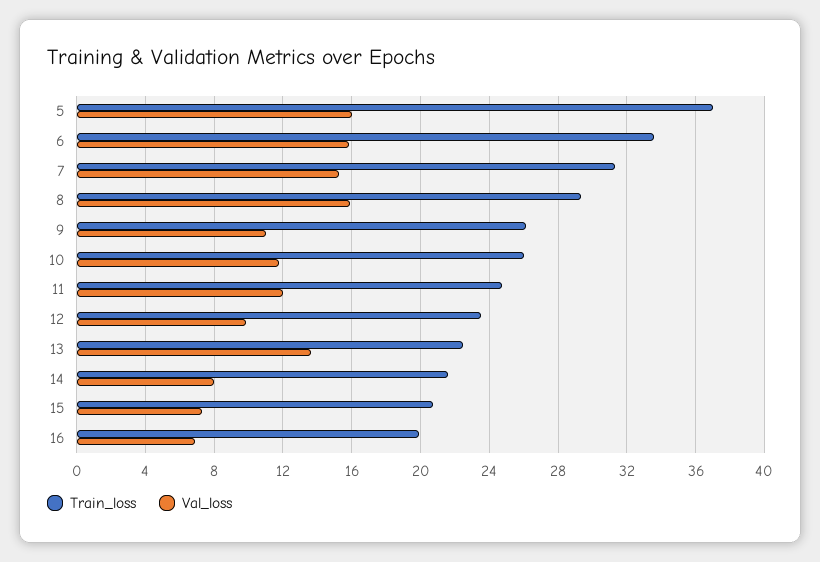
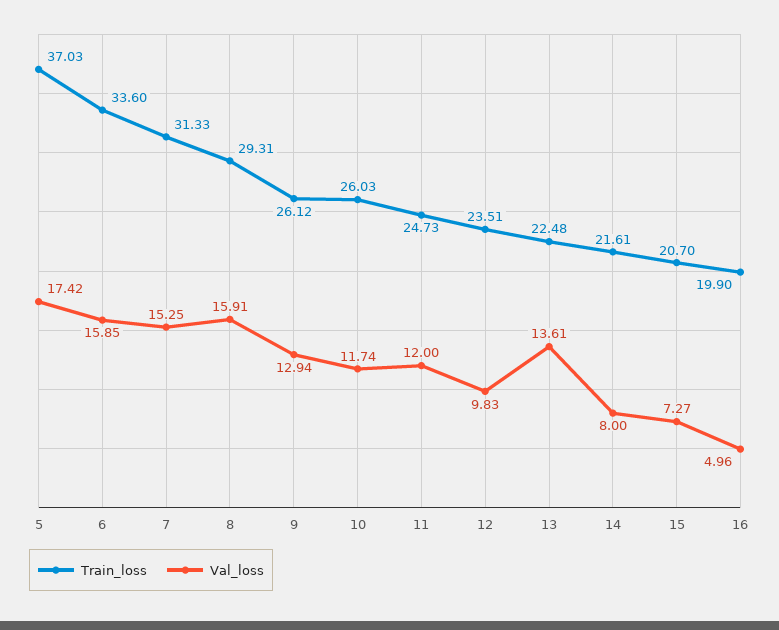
  {
    "Train_loss": {
      "5": 37.03,
      "6": 33.6,
      "7": 31.33,
      "8": 29.31,
      "9": 26.12,
      "10": 26.03,
      "11": 24.73,
      "12": 23.51,
      "13": 22.48,
      "14": 21.61,
      "15": 20.7,
      "16": 19.9
    },
    "Val_loss": {
-     "5": 16,
+     "5": 17.42,
      "6": 15.85,
      "7": 15.25,
      "8": 15.91,
-     "9": 11,
+     "9": 12.94,
      "10": 11.74,
      "11": 12,
      "12": 9.83,
      "13": 13.61,
      "14": 8,
      "15": 7.27,
-     "16": 7
+     "16": 4.96
    }
  }

